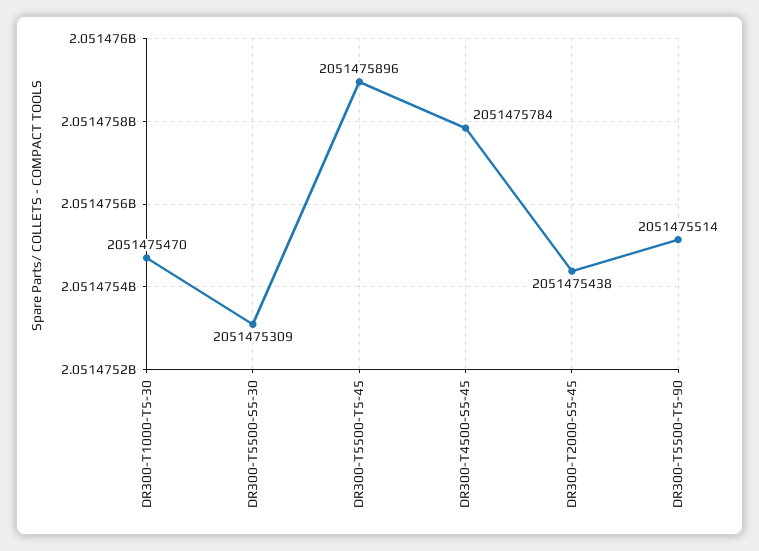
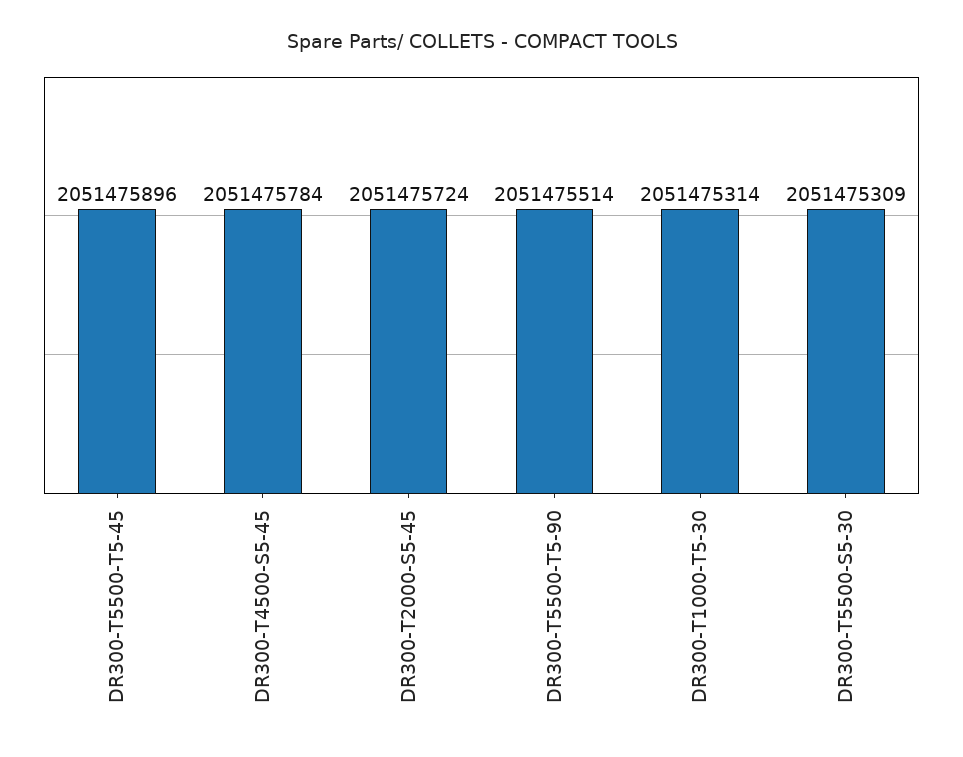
  {
-   "DR300-T1000-T5-30": 2051475470,
+   "DR300-T1000-T5-30": 2051475314,
    "DR300-T5500-S5-30": 2051475309,
    "DR300-T5500-T5-45": 2051475896,
    "DR300-T4500-S5-45": 2051475784,
-   "DR300-T2000-S5-45": 2051475438,
+   "DR300-T2000-S5-45": 2051475724,
    "DR300-T5500-T5-90": 2051475514
  }

